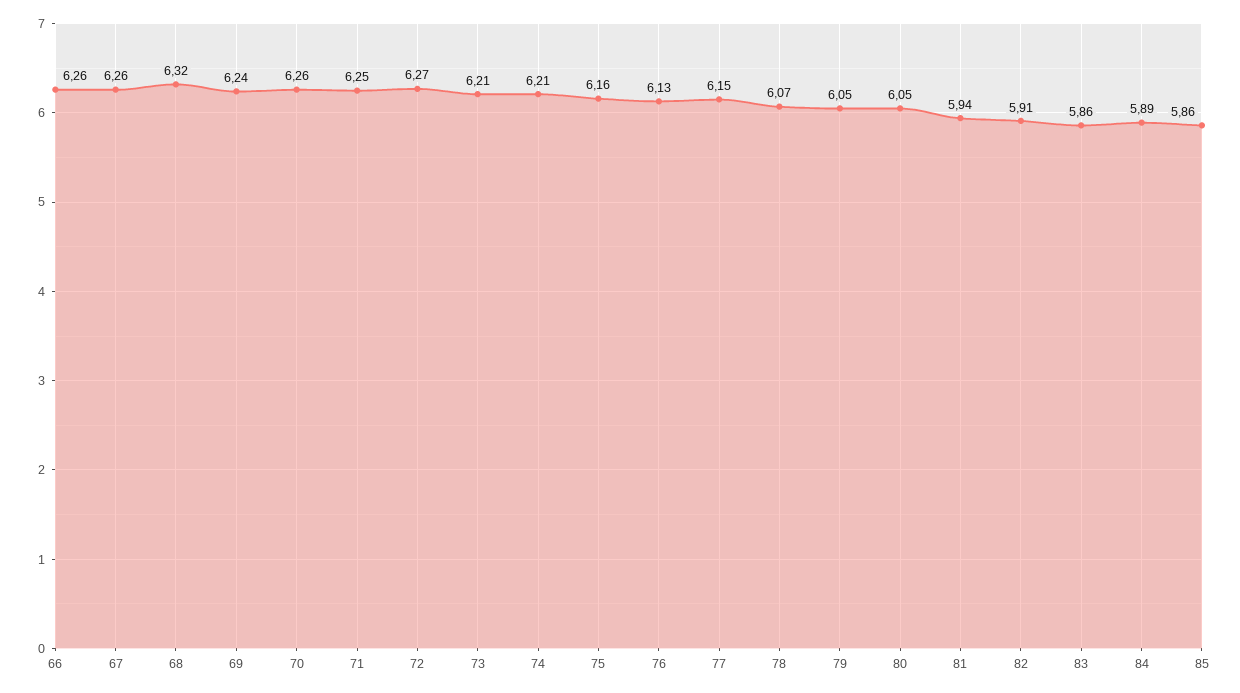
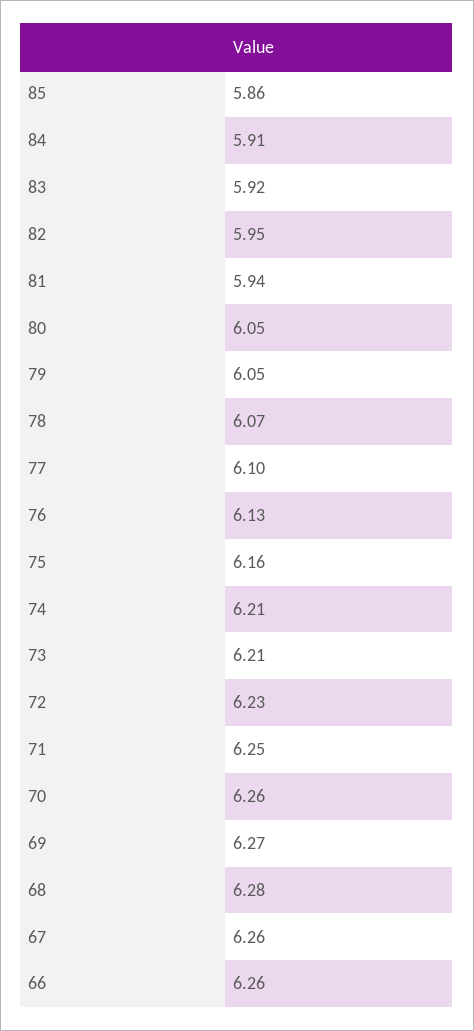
  {
    "66": 6.26,
    "67": 6.26,
-   "68": 6.32,
+   "68": 6.28,
-   "69": 6.24,
+   "69": 6.27,
    "70": 6.26,
    "71": 6.25,
-   "72": 6.27,
+   "72": 6.23,
    "73": 6.21,
    "74": 6.21,
    "75": 6.16,
    "76": 6.13,
-   "77": 6.15,
+   "77": 6.1,
    "78": 6.07,
    "79": 6.05,
    "80": 6.05,
    "81": 5.94,
-   "82": 5.91,
+   "82": 5.95,
-   "83": 5.86,
+   "83": 5.92,
-   "84": 5.89,
+   "84": 5.91,
    "85": 5.86
  }

